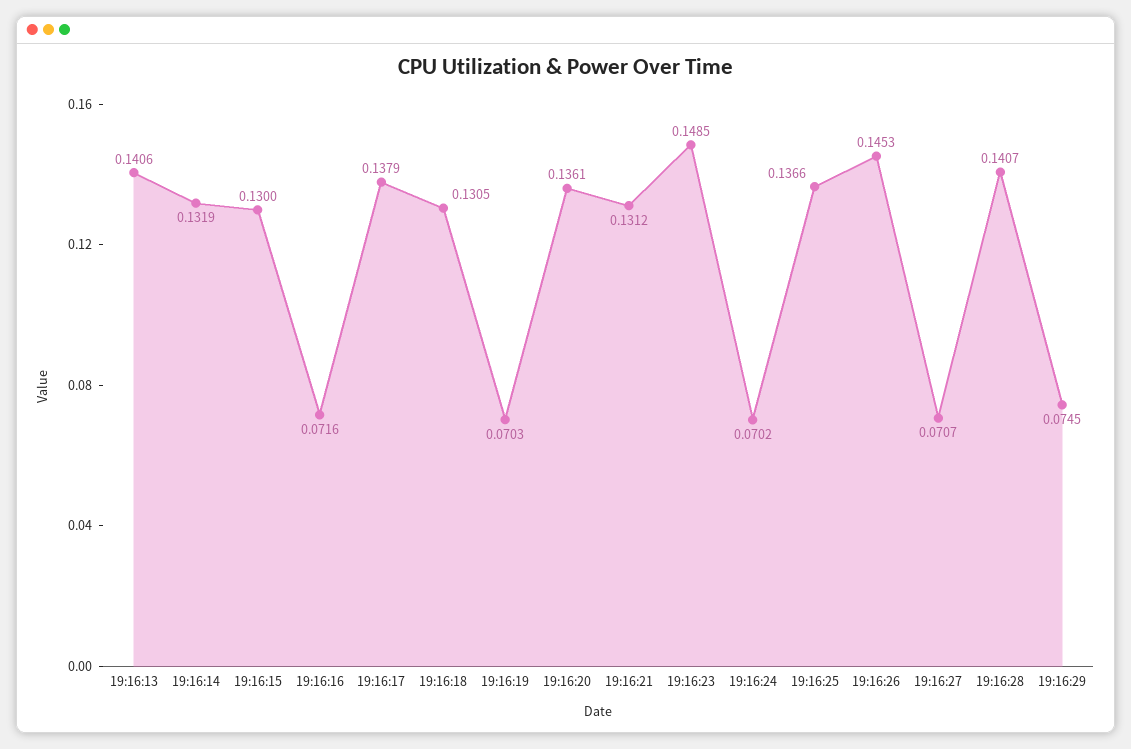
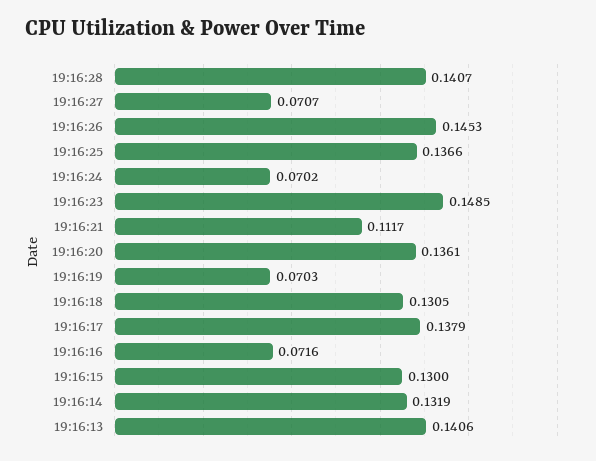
  {
    "19:16:13": 0.1406,
    "19:16:14": 0.1319,
    "19:16:15": 0.13,
    "19:16:16": 0.0716,
    "19:16:17": 0.1379,
    "19:16:18": 0.1305,
    "19:16:19": 0.0703,
    "19:16:20": 0.1361,
-   "19:16:21": 0.1312,
+   "19:16:21": 0.1117,
    "19:16:23": 0.1485,
    "19:16:24": 0.0702,
    "19:16:25": 0.1366,
    "19:16:26": 0.1453,
    "19:16:27": 0.0707,
-   "19:16:28": 0.1407,
+   "19:16:28": 0.1407
-   "19:16:29": 0.0745
  }

